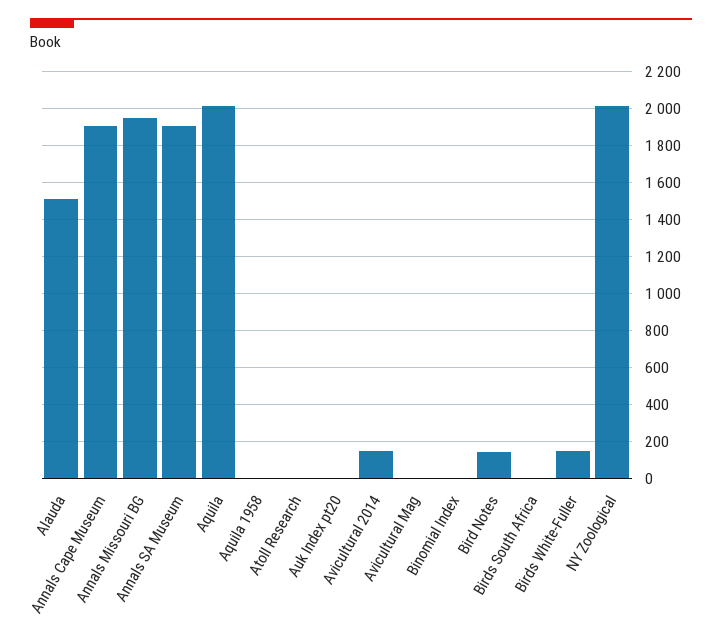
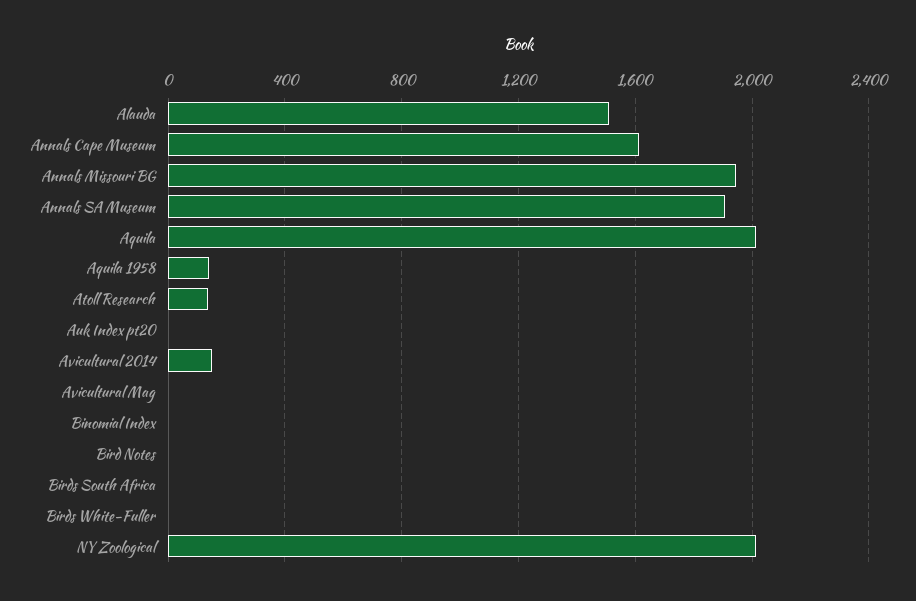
  {
    "Alauda": 1500,
-   "Annals Cape Museum": 1900,
+   "Annals Cape Museum": 1600,
    "Annals Missouri BG": 1950,
    "Annals SA Museum": 1900,
    "Aquila": 2000,
-   "Aquila 1958": 0,
+   "Aquila 1958": 150,
-   "Atoll Research": 0,
+   "Atoll Research": 150,
    "Auk Index pt20": 0,
    "Avicultural 2014": 150,
    "Avicultural Mag": 0,
    "Binomial Index": 0,
-   "Bird Notes": 150,
+   "Bird Notes": 0,
    "Birds South Africa": 0,
-   "Birds White-Fuller": 150,
+   "Birds White-Fuller": 0,
    "NY Zoological": 2000
  }

